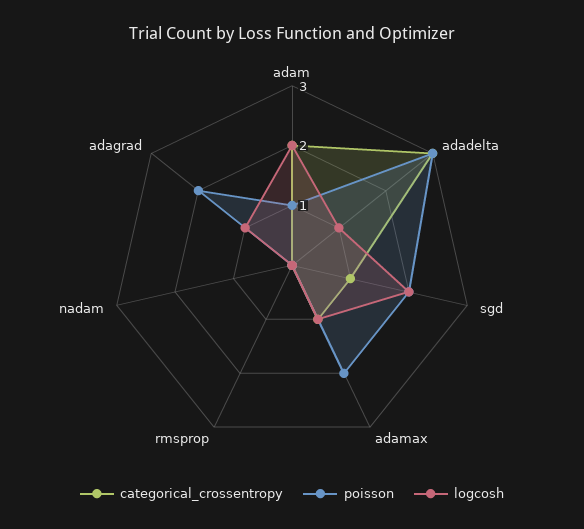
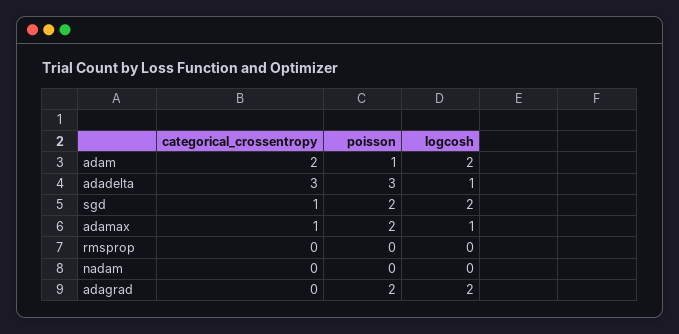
  {
    "categorical_crossentropy": {
      "adam": 2,
      "adadelta": 3,
      "sgd": 1,
      "adamax": 1,
      "rmsprop": 0,
      "nadam": 0,
      "adagrad": 0
    },
    "poisson": {
      "adam": 1,
      "adadelta": 3,
      "sgd": 2,
      "adamax": 2,
      "rmsprop": 0,
      "nadam": 0,
      "adagrad": 2
    },
    "logcosh": {
      "adam": 2,
      "adadelta": 1,
      "sgd": 2,
      "adamax": 1,
      "rmsprop": 0,
      "nadam": 0,
-     "adagrad": 1
+     "adagrad": 2
    }
  }

